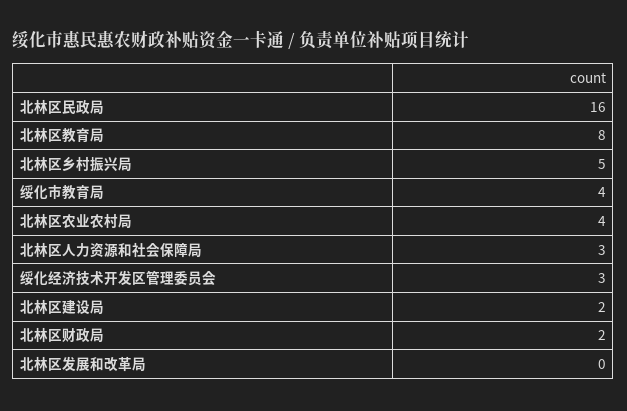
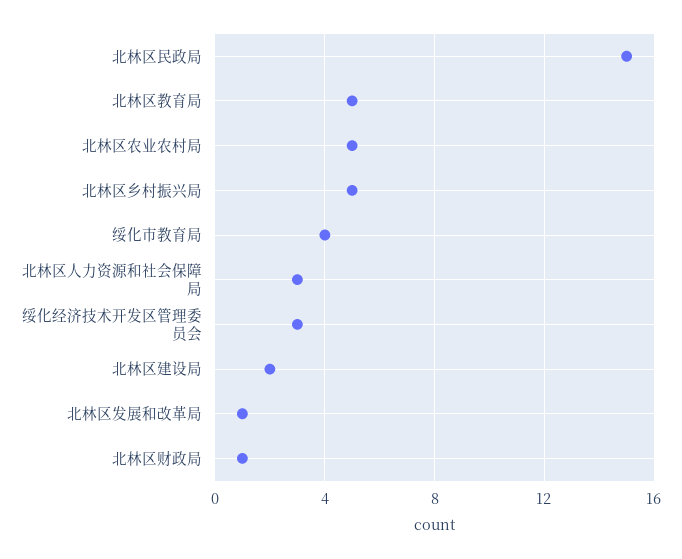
  {
-   "北林区民政局": 16,
+   "北林区民政局": 15,
-   "北林区教育局": 8,
+   "北林区教育局": 5,
    "北林区乡村振兴局": 5,
    "绥化市教育局": 4,
-   "北林区农业农村局": 4,
+   "北林区农业农村局": 5,
    "北林区人力资源和社会保障局": 3,
    "绥化经济技术开发区管理委员会": 3,
    "北林区建设局": 2,
-   "北林区财政局": 2,
+   "北林区财政局": 1,
-   "北林区发展和改革局": 0
+   "北林区发展和改革局": 1
  }

